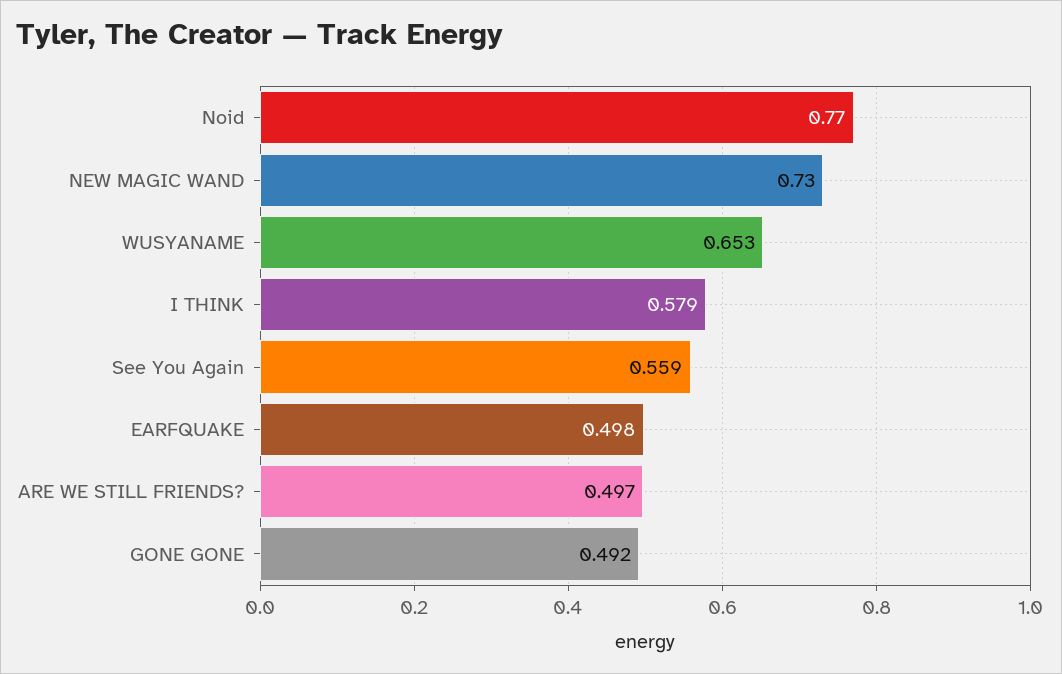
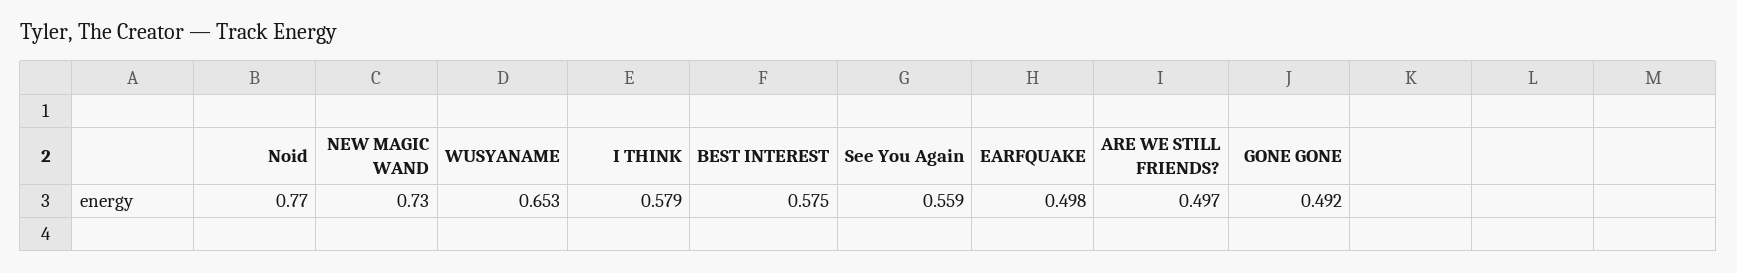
  {
    "Noid": 0.77,
    "NEW MAGIC WAND": 0.73,
    "WUSYANAME": 0.653,
    "I THINK": 0.579,
    "See You Again": 0.559,
    "EARFQUAKE": 0.498,
    "ARE WE STILL FRIENDS?": 0.497,
-   "GONE GONE": 0.492
+   "GONE GONE": 0.492,
+   "BEST INTEREST": 0.575
  }

